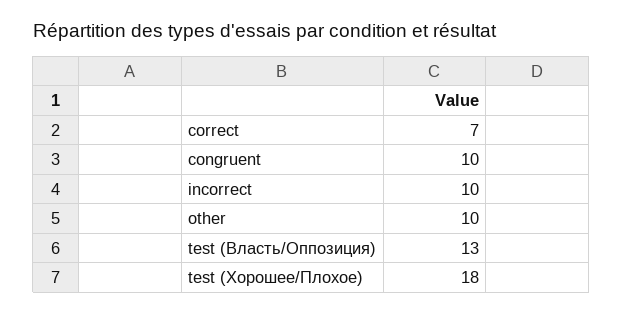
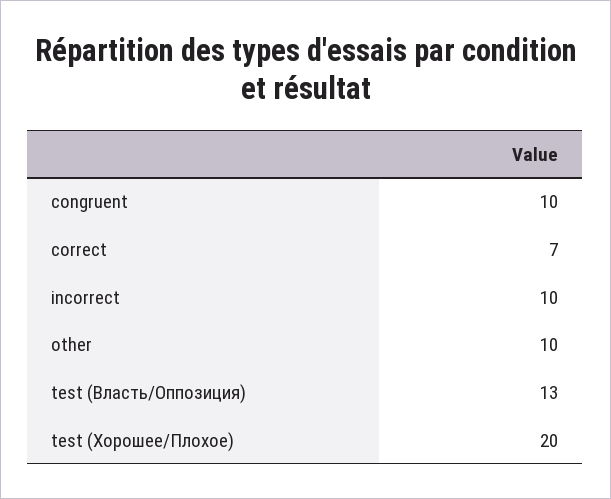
  {
    "correct": 7,
    "congruent": 10,
    "incorrect": 10,
    "other": 10,
    "test (Власть/Оппозиция)": 13,
-   "test (Хорошее/Плохое)": 18
+   "test (Хорошее/Плохое)": 20
  }

